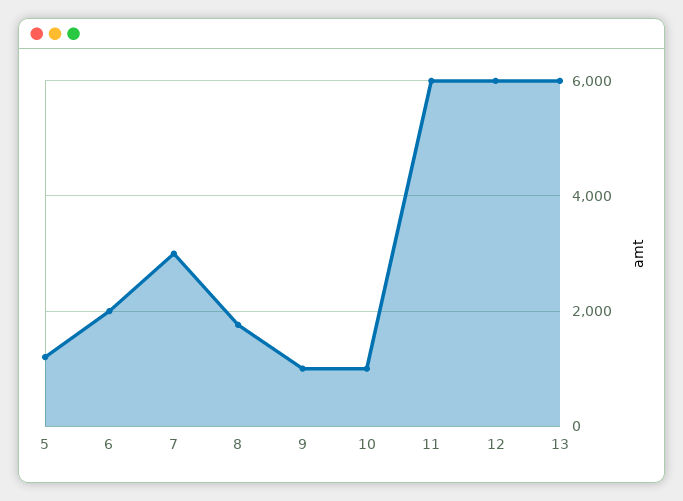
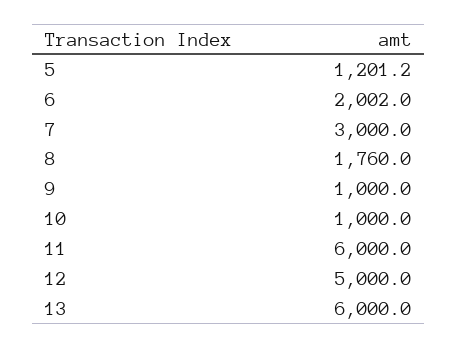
  {
    "5": 1201.2,
    "6": 2002,
    "7": 3000,
    "8": 1760,
    "9": 1000,
    "10": 1000,
    "11": 6000,
-   "12": 6000,
+   "12": 5000,
    "13": 6000
  }

